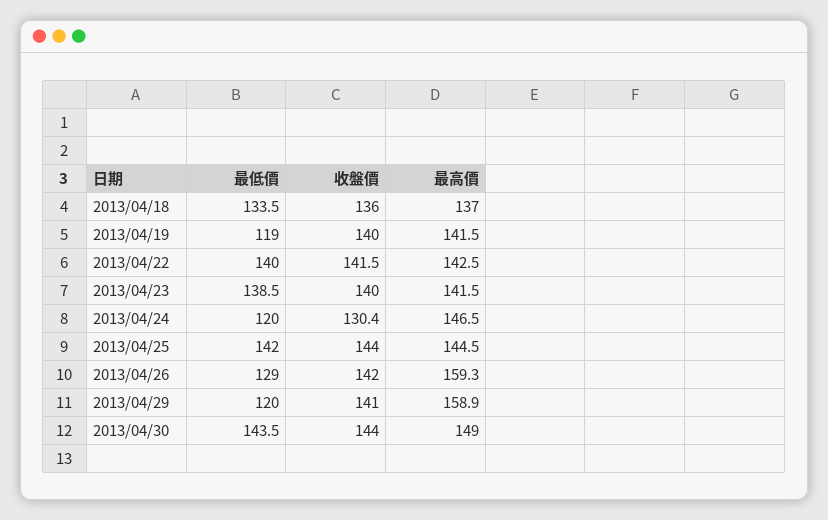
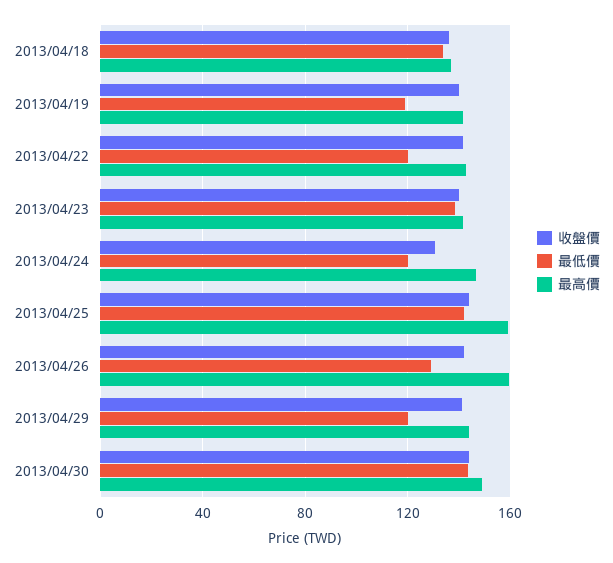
  {
    "最低價": {
      "2013/04/18": 133.5,
      "2013/04/19": 119,
-     "2013/04/22": 140,
+     "2013/04/22": 120,
      "2013/04/23": 138.5,
      "2013/04/24": 120,
      "2013/04/25": 142,
      "2013/04/26": 129,
      "2013/04/29": 120,
      "2013/04/30": 143.5
    },
    "收盤價": {
      "2013/04/18": 136,
      "2013/04/19": 140,
      "2013/04/22": 141.5,
      "2013/04/23": 140,
      "2013/04/24": 130.4,
      "2013/04/25": 144,
      "2013/04/26": 142,
      "2013/04/29": 141,
      "2013/04/30": 144
    },
    "最高價": {
      "2013/04/18": 137,
      "2013/04/19": 141.5,
      "2013/04/22": 142.5,
      "2013/04/23": 141.5,
      "2013/04/24": 146.5,
-     "2013/04/25": 144.5,
+     "2013/04/25": 160,
      "2013/04/26": 159.3,
-     "2013/04/29": 158.9,
+     "2013/04/29": 145,
      "2013/04/30": 149
    }
  }

